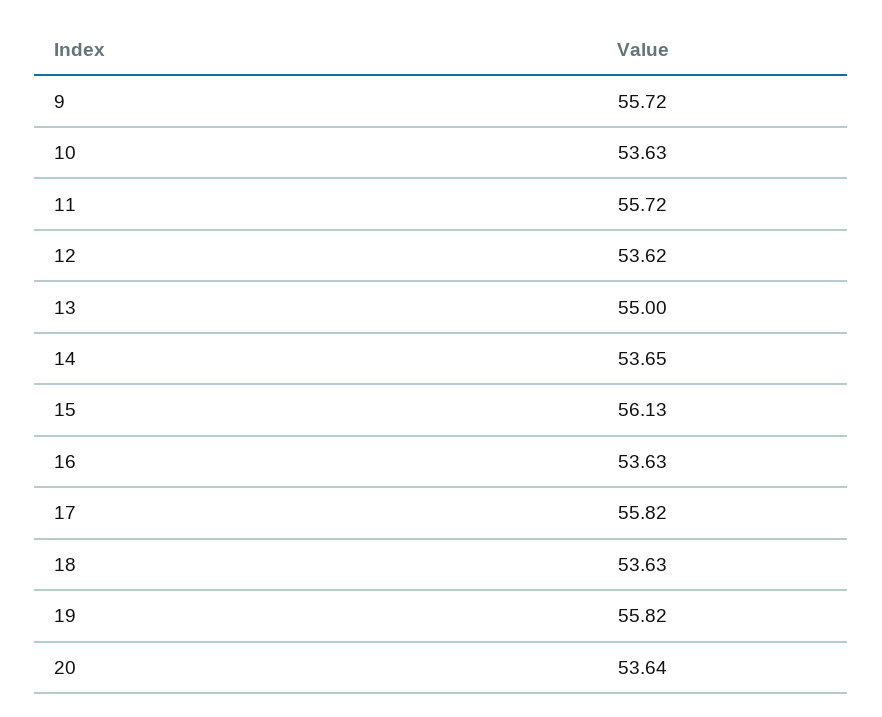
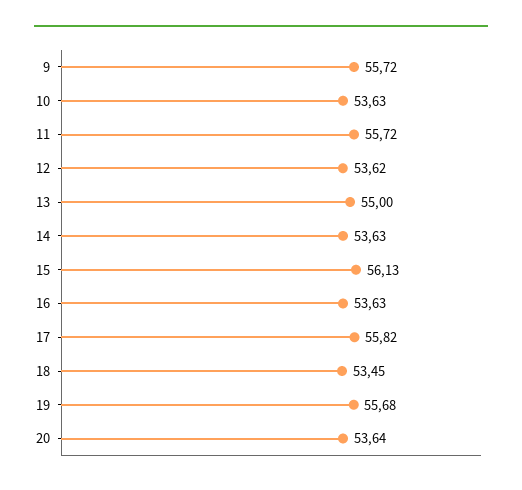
  {
    "9": 55.72,
    "10": 53.63,
    "11": 55.72,
    "12": 53.62,
    "13": 55,
-   "14": 53.65,
+   "14": 53.63,
    "15": 56.13,
    "16": 53.63,
    "17": 55.82,
-   "18": 53.63,
+   "18": 53.45,
-   "19": 55.82,
+   "19": 55.68,
    "20": 53.64
  }

